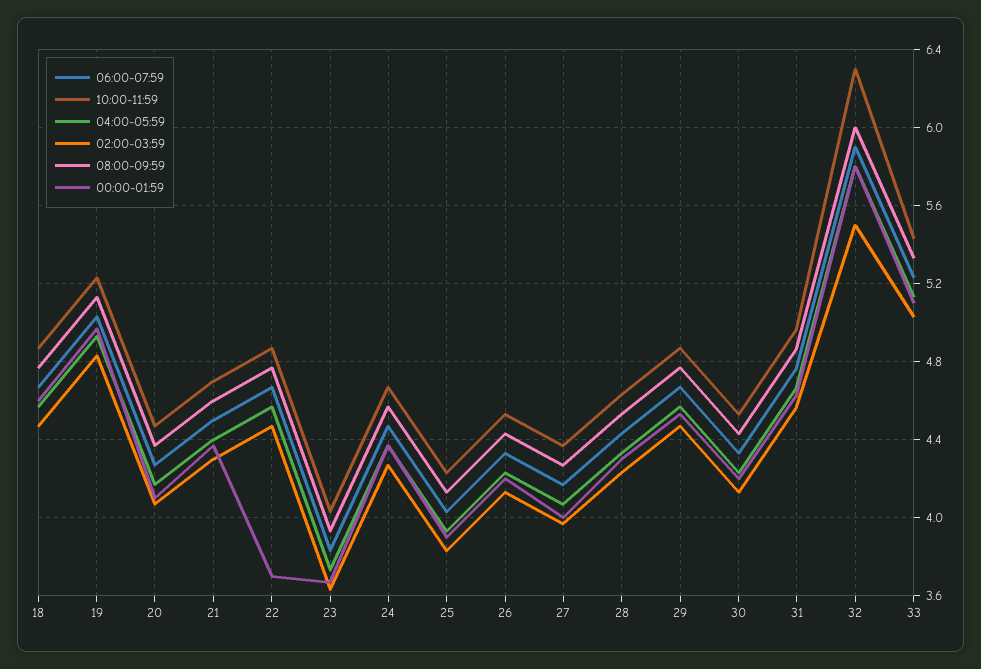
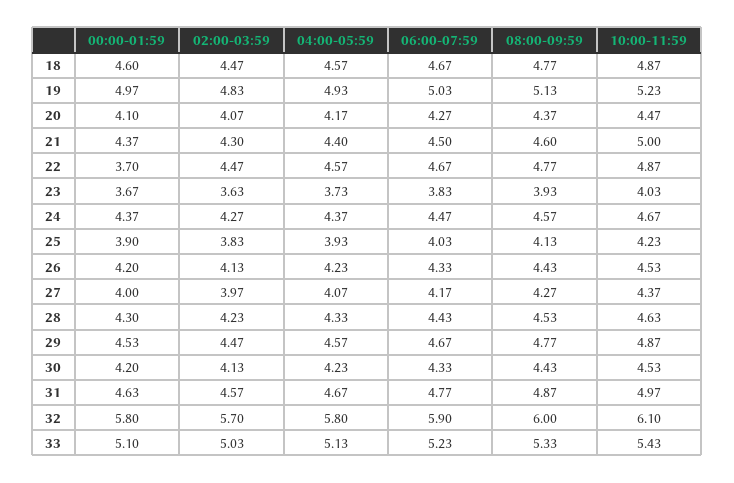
  {
    "06:00-07:59": {
      "18": 4.67,
      "19": 5.03,
      "20": 4.27,
      "21": 4.5,
      "22": 4.67,
      "23": 3.83,
      "24": 4.47,
      "25": 4.03,
      "26": 4.33,
      "27": 4.17,
      "28": 4.43,
      "29": 4.67,
      "30": 4.33,
      "31": 4.77,
      "32": 5.9,
      "33": 5.23
    },
    "10:00-11:59": {
      "18": 4.87,
      "19": 5.23,
      "20": 4.47,
-     "21": 4.7,
+     "21": 5,
      "22": 4.87,
      "23": 4.03,
      "24": 4.67,
      "25": 4.23,
      "26": 4.53,
      "27": 4.37,
      "28": 4.63,
      "29": 4.87,
      "30": 4.53,
      "31": 4.97,
-     "32": 6.3,
+     "32": 6.1,
      "33": 5.43
    },
    "04:00-05:59": {
      "18": 4.57,
      "19": 4.93,
      "20": 4.17,
      "21": 4.4,
      "22": 4.57,
      "23": 3.73,
      "24": 4.37,
      "25": 3.93,
      "26": 4.23,
      "27": 4.07,
      "28": 4.33,
      "29": 4.57,
      "30": 4.23,
      "31": 4.67,
      "32": 5.8,
      "33": 5.13
    },
    "02:00-03:59": {
      "18": 4.47,
      "19": 4.83,
      "20": 4.07,
      "21": 4.3,
      "22": 4.47,
      "23": 3.63,
      "24": 4.27,
      "25": 3.83,
      "26": 4.13,
      "27": 3.97,
      "28": 4.23,
      "29": 4.47,
      "30": 4.13,
      "31": 4.57,
-     "32": 5.5,
+     "32": 5.7,
      "33": 5.03
    },
    "08:00-09:59": {
      "18": 4.77,
      "19": 5.13,
      "20": 4.37,
      "21": 4.6,
      "22": 4.77,
      "23": 3.93,
      "24": 4.57,
      "25": 4.13,
      "26": 4.43,
      "27": 4.27,
      "28": 4.53,
      "29": 4.77,
      "30": 4.43,
      "31": 4.87,
      "32": 6,
      "33": 5.33
    },
    "00:00-01:59": {
      "18": 4.6,
      "19": 4.97,
      "20": 4.1,
      "21": 4.37,
      "22": 3.7,
      "23": 3.67,
      "24": 4.37,
      "25": 3.9,
      "26": 4.2,
      "27": 4,
      "28": 4.3,
      "29": 4.53,
      "30": 4.2,
      "31": 4.63,
      "32": 5.8,
      "33": 5.1
    }
  }

